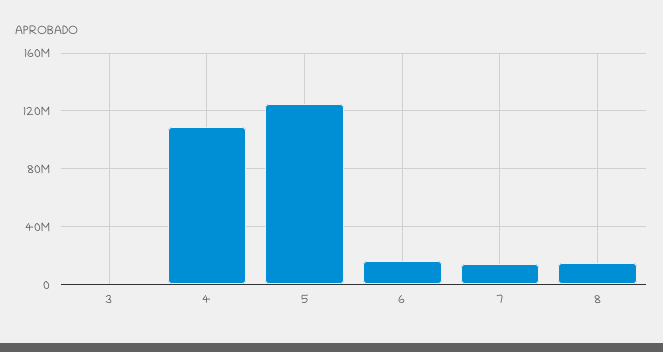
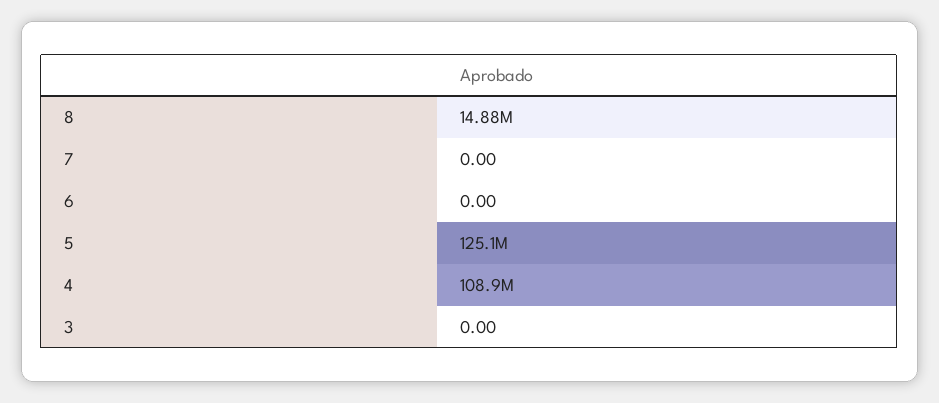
  {
    "3": 0,
    "4": 108900000,
    "5": 125100000,
-   "6": 15000000,
+   "6": 0,
-   "7": 15000000,
+   "7": 0,
    "8": 14880000
  }

